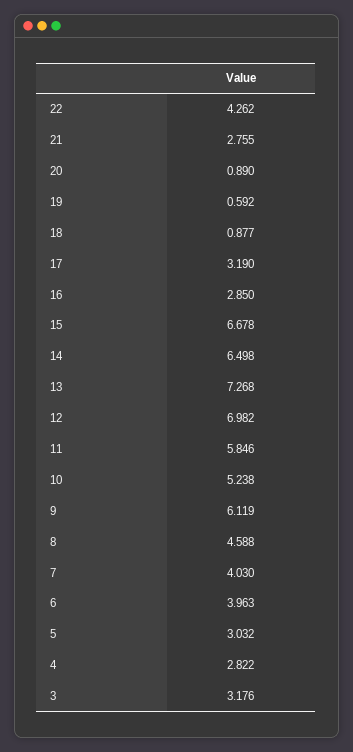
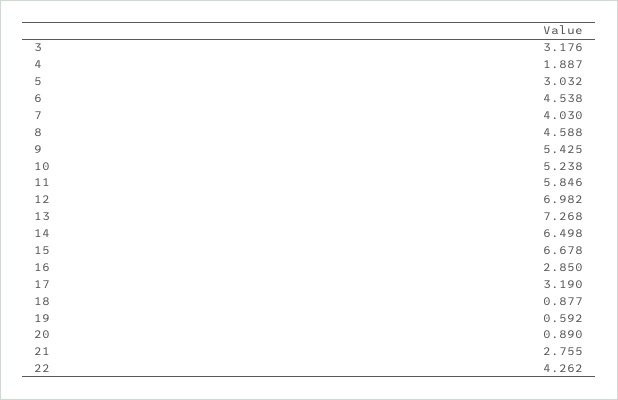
  {
    "22": 4.262,
    "21": 2.755,
    "20": 0.89,
    "19": 0.592,
    "18": 0.877,
    "17": 3.19,
    "16": 2.85,
    "15": 6.678,
    "14": 6.498,
    "13": 7.268,
    "12": 6.982,
    "11": 5.846,
    "10": 5.238,
-   "9": 6.119,
+   "9": 5.425,
    "8": 4.588,
    "7": 4.03,
-   "6": 3.963,
+   "6": 4.538,
    "5": 3.032,
-   "4": 2.822,
+   "4": 1.887,
    "3": 3.176
  }

